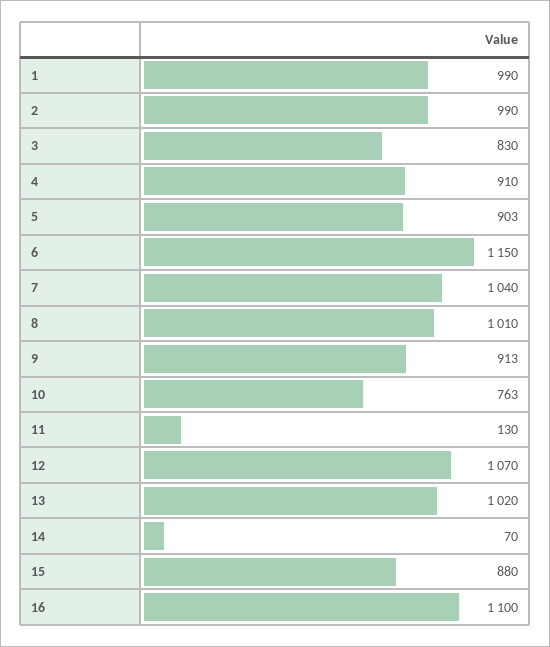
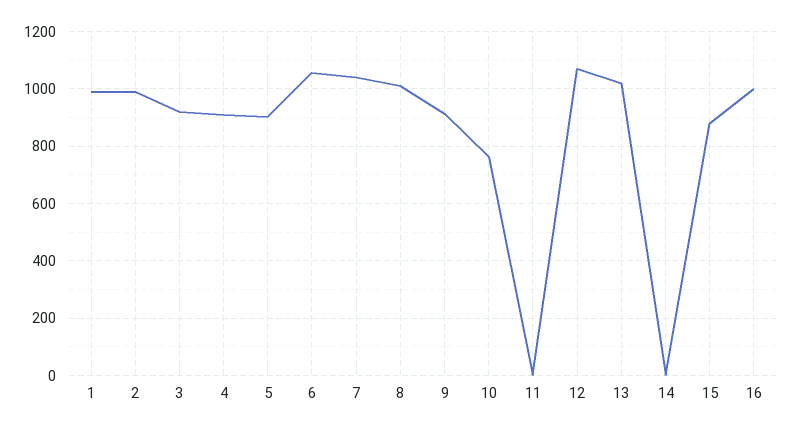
  {
    "1": 990,
    "2": 990,
-   "3": 830,
+   "3": 925,
    "4": 910,
    "5": 903,
-   "6": 1150,
+   "6": 1050,
    "7": 1040,
    "8": 1010,
    "9": 913,
    "10": 763,
-   "11": 130,
+   "11": 0,
    "12": 1070,
    "13": 1020,
-   "14": 70,
+   "14": 0,
    "15": 880,
-   "16": 1100
+   "16": 1000
  }

